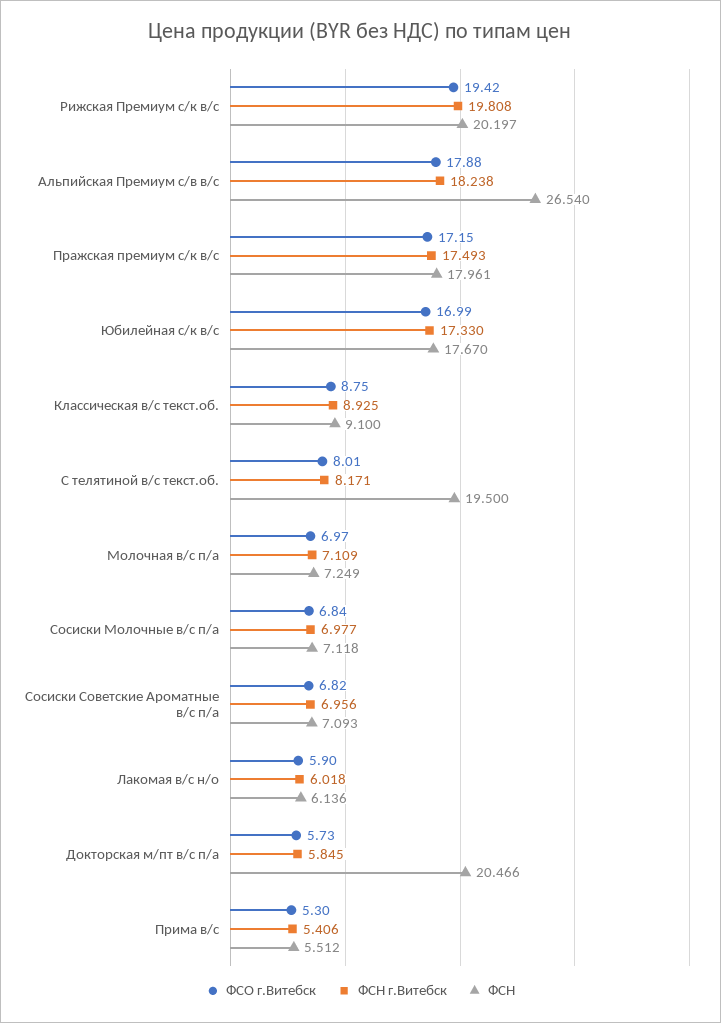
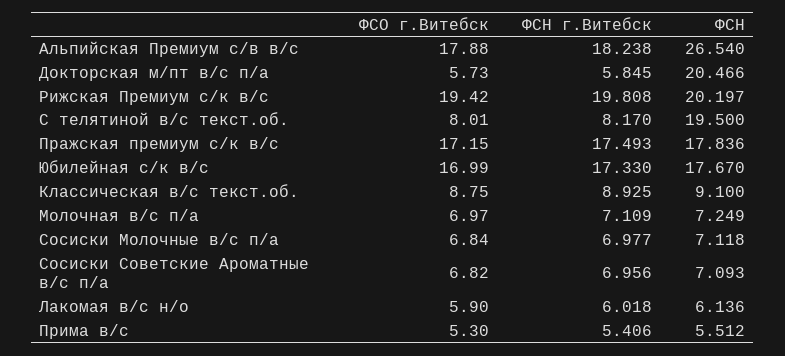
  {
    "ФСО г.Витебск": {
      "Рижская Премиум с/к в/с": 19.42,
      "Альпийская Премиум с/в в/с": 17.88,
      "Пражская премиум с/к в/с": 17.15,
      "Юбилейная с/к в/с": 16.99,
      "Классическая в/с текст.об.": 8.75,
      "С телятиной в/с текст.об.": 8.01,
      "Молочная в/с п/а": 6.97,
      "Сосиски Молочные в/с п/а": 6.84,
      "Сосиски Советские Ароматные в/с п/а": 6.82,
      "Лакомая в/с н/о": 5.9,
      "Докторская м/пт в/с п/а": 5.73,
      "Прима в/с": 5.3
    },
    "ФСН г.Витебск": {
      "Рижская Премиум с/к в/с": 19.808,
      "Альпийская Премиум с/в в/с": 18.238,
      "Пражская премиум с/к в/с": 17.493,
      "Юбилейная с/к в/с": 17.33,
      "Классическая в/с текст.об.": 8.925,
-     "С телятиной в/с текст.об.": 8.171,
+     "С телятиной в/с текст.об.": 8.17,
      "Молочная в/с п/а": 7.109,
      "Сосиски Молочные в/с п/а": 6.977,
      "Сосиски Советские Ароматные в/с п/а": 6.956,
      "Лакомая в/с н/о": 6.018,
      "Докторская м/пт в/с п/а": 5.845,
      "Прима в/с": 5.406
    },
    "ФСН": {
      "Рижская Премиум с/к в/с": 20.197,
      "Альпийская Премиум с/в в/с": 26.54,
-     "Пражская премиум с/к в/с": 17.961,
+     "Пражская премиум с/к в/с": 17.836,
      "Юбилейная с/к в/с": 17.67,
      "Классическая в/с текст.об.": 9.1,
      "С телятиной в/с текст.об.": 19.5,
      "Молочная в/с п/а": 7.249,
      "Сосиски Молочные в/с п/а": 7.118,
      "Сосиски Советские Ароматные в/с п/а": 7.093,
      "Лакомая в/с н/о": 6.136,
      "Докторская м/пт в/с п/а": 20.466,
      "Прима в/с": 5.512
    }
  }

